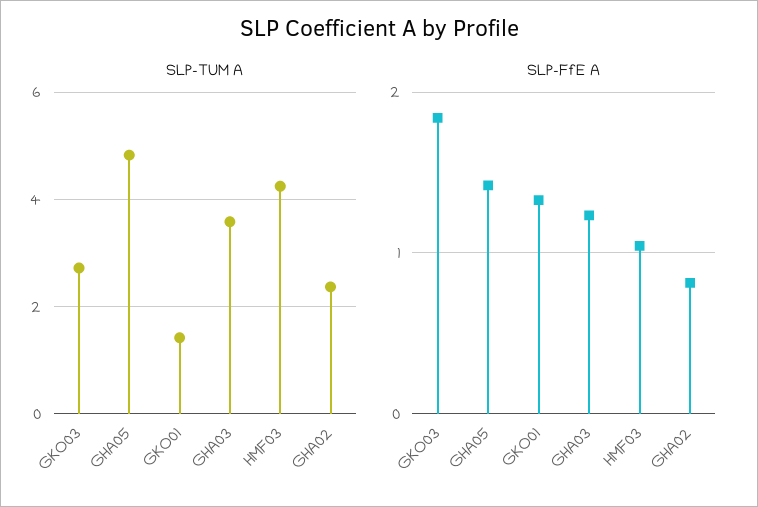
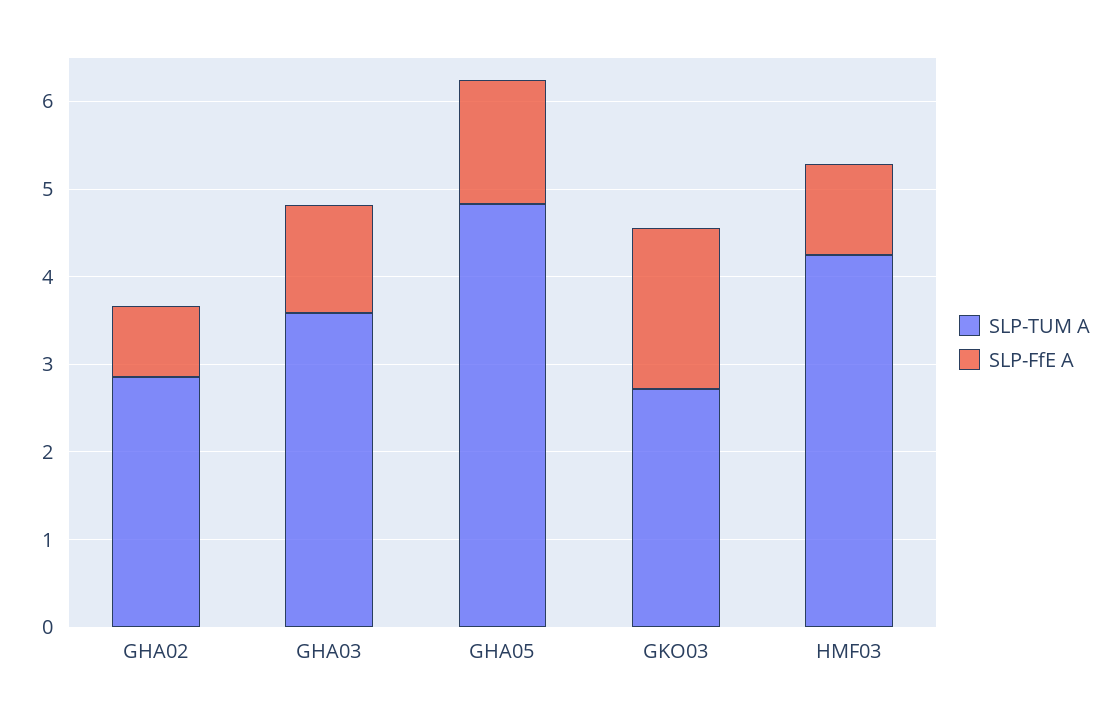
  {
    "SLP-TUM A": {
      "GKO03": 2.8,
      "GHA05": 4.8,
-     "GKO01": 1.4,
      "GHA03": 3.6,
      "HMF03": 4.2,
-     "GHA02": 2.4
+     "GHA02": 2.8
    },
    "SLP-FfE A": {
      "GKO03": 1.8,
      "GHA05": 1.4,
-     "GKO01": 1.3,
      "GHA03": 1.2,
      "HMF03": 1,
      "GHA02": 0.8
    }
  }

